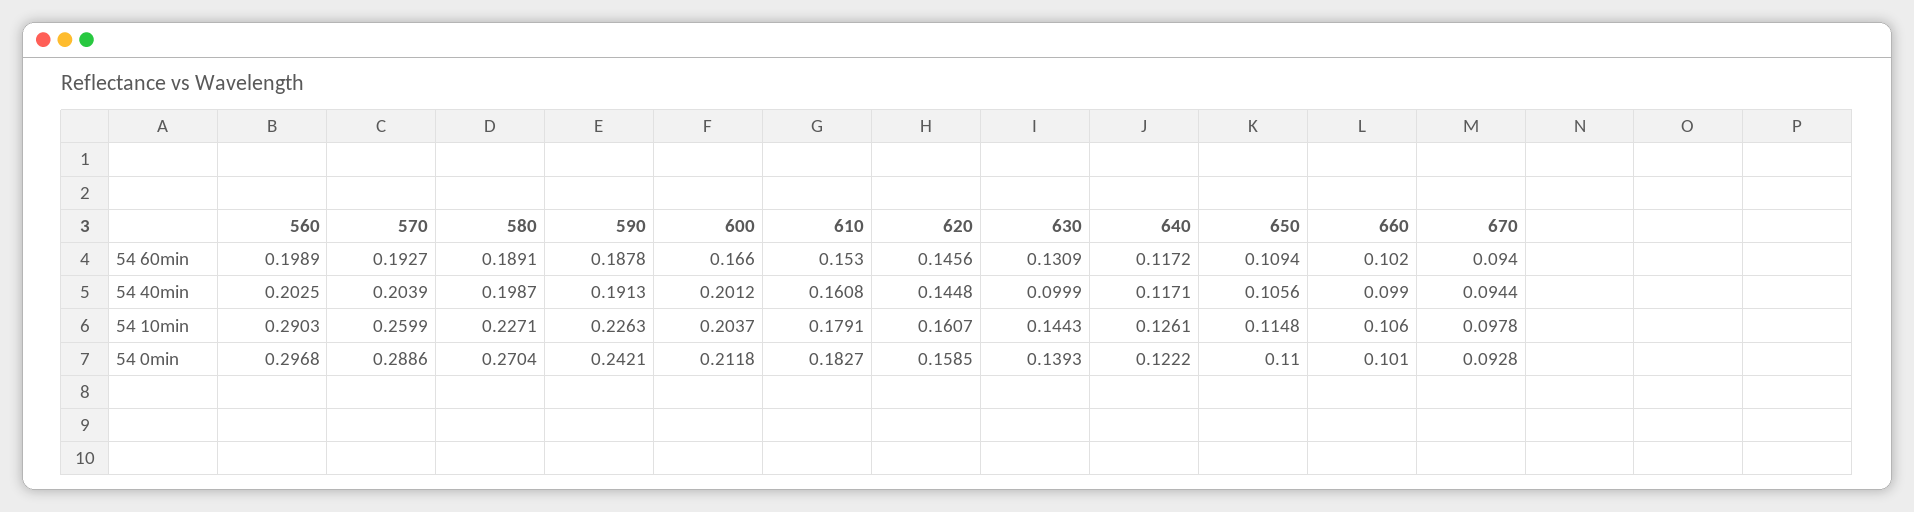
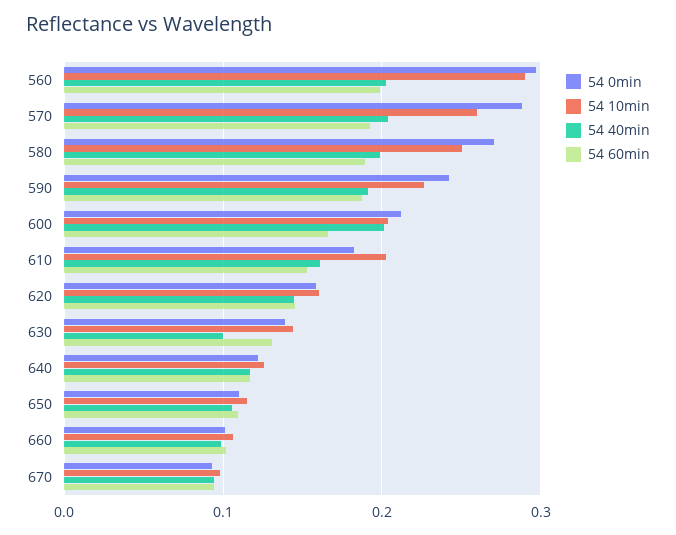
  {
    "54 60min": {
      "560": 0.1989,
      "570": 0.1927,
      "580": 0.1891,
      "590": 0.1878,
      "600": 0.166,
      "610": 0.153,
      "620": 0.1456,
      "630": 0.1309,
      "640": 0.1172,
      "650": 0.1094,
      "660": 0.102,
      "670": 0.094
    },
    "54 40min": {
      "560": 0.2025,
      "570": 0.2039,
      "580": 0.1987,
      "590": 0.1913,
      "600": 0.2012,
      "610": 0.1608,
      "620": 0.1448,
      "630": 0.0999,
      "640": 0.1171,
      "650": 0.1056,
      "660": 0.099,
      "670": 0.0944
    },
    "54 10min": {
      "560": 0.2903,
      "570": 0.2599,
-     "580": 0.2271,
+     "580": 0.25,
      "590": 0.2263,
      "600": 0.2037,
-     "610": 0.1791,
+     "610": 0.2,
      "620": 0.1607,
      "630": 0.1443,
      "640": 0.1261,
      "650": 0.1148,
      "660": 0.106,
      "670": 0.0978
    },
    "54 0min": {
      "560": 0.2968,
      "570": 0.2886,
      "580": 0.2704,
      "590": 0.2421,
      "600": 0.2118,
      "610": 0.1827,
      "620": 0.1585,
      "630": 0.1393,
      "640": 0.1222,
      "650": 0.11,
      "660": 0.101,
      "670": 0.0928
    }
  }

